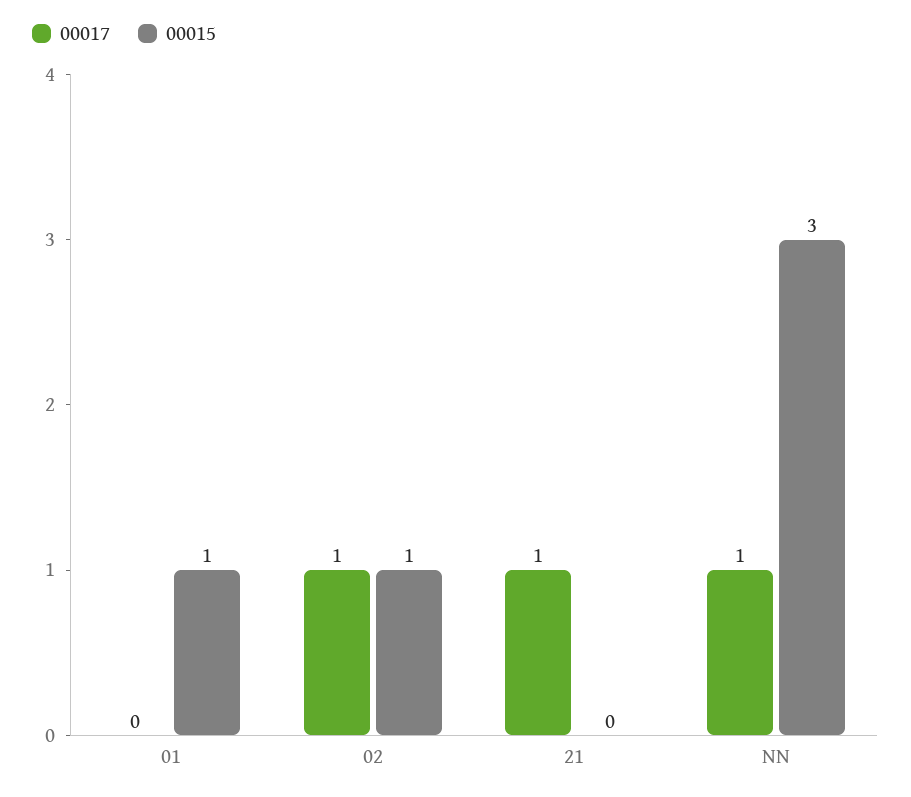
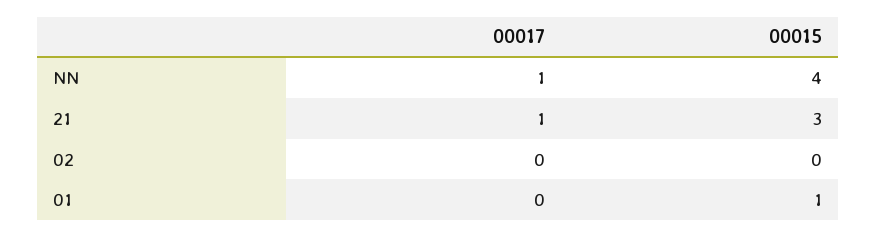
  {
    "00017": {
      "01": 0,
-     "02": 1,
+     "02": 0,
      "21": 1,
      "NN": 1
    },
    "00015": {
      "01": 1,
-     "02": 1,
+     "02": 0,
-     "21": 0,
+     "21": 3,
-     "NN": 3
+     "NN": 4
    }
  }

